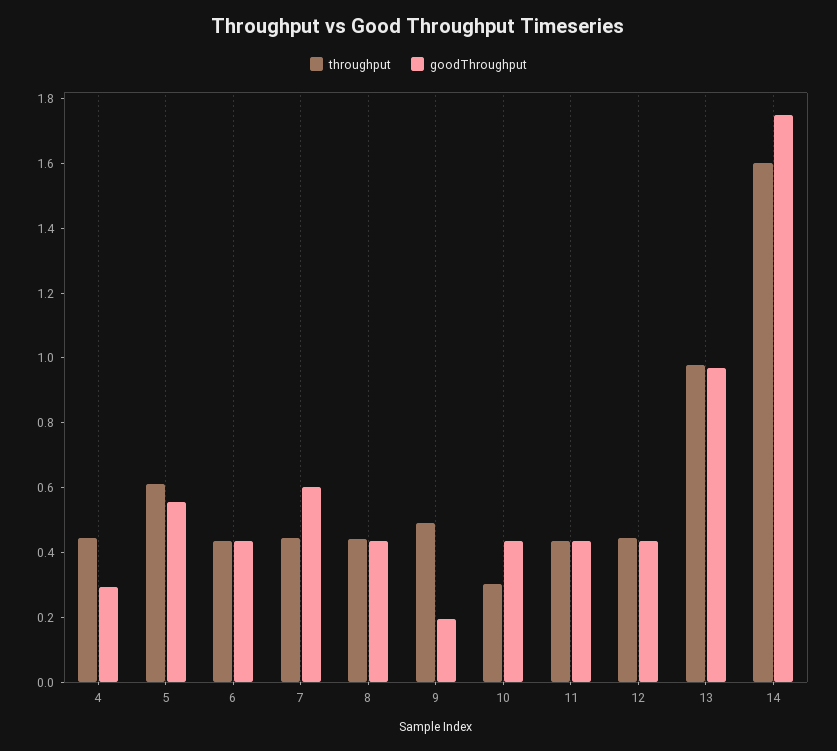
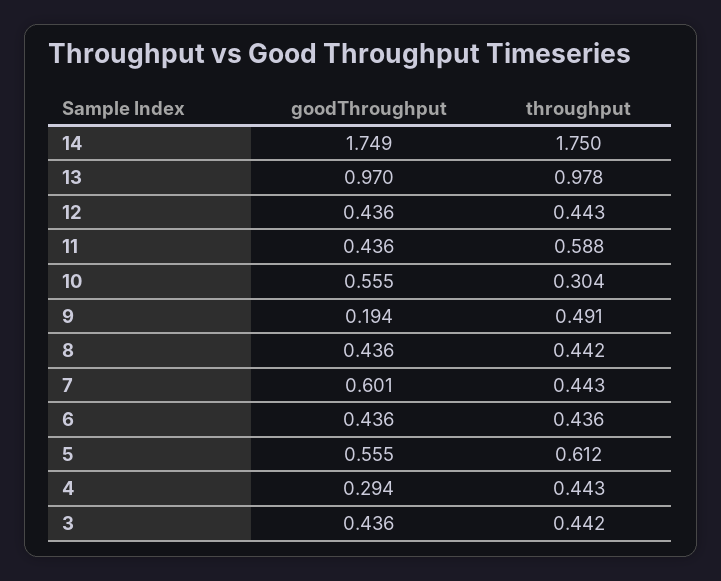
  {
    "throughput": {
      "4": 0.443,
      "5": 0.612,
      "6": 0.436,
      "7": 0.443,
      "8": 0.442,
      "9": 0.491,
      "10": 0.304,
-     "11": 0.45,
+     "11": 0.588,
      "12": 0.443,
      "13": 0.978,
-     "14": 1.6
+     "14": 1.75,
+     "3": 0.442
    },
    "goodThroughput": {
      "4": 0.294,
      "5": 0.555,
      "6": 0.436,
      "7": 0.601,
      "8": 0.436,
      "9": 0.194,
-     "10": 0.45,
+     "10": 0.555,
      "11": 0.436,
      "12": 0.436,
      "13": 0.97,
-     "14": 1.749
+     "14": 1.749,
+     "3": 0.436
    }
  }

